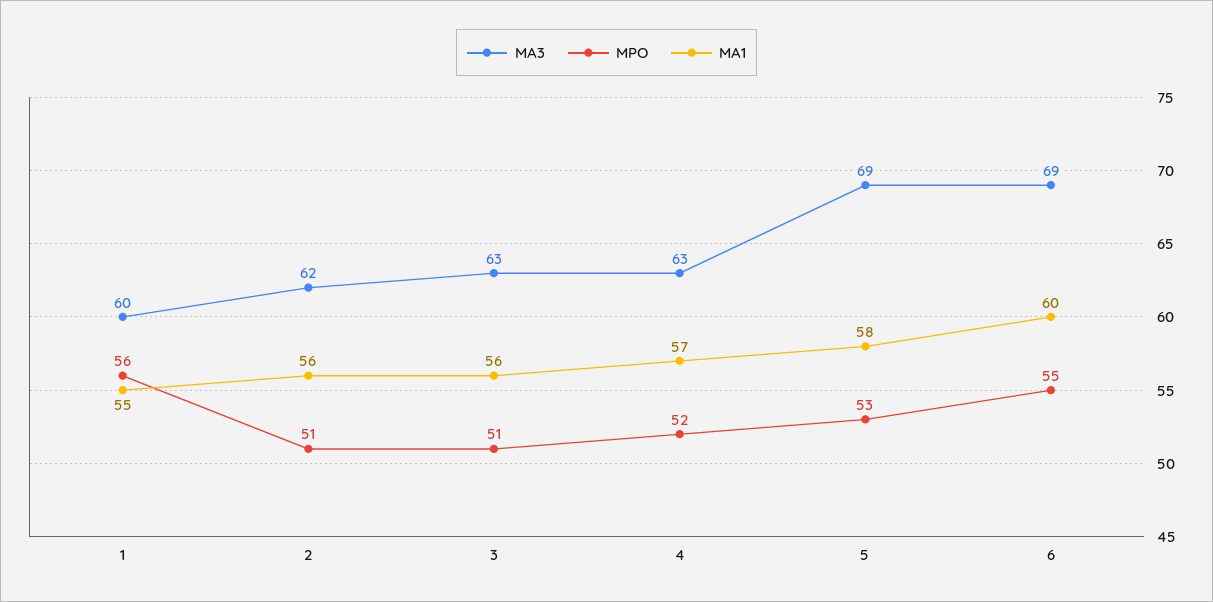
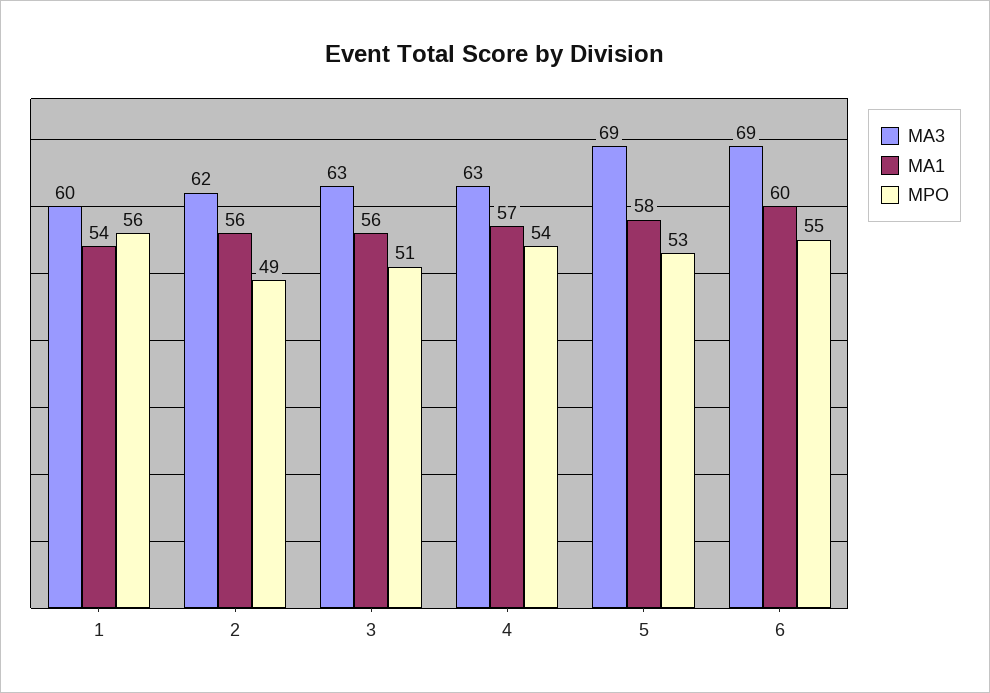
  {
    "MA3": {
      "1": 60,
      "2": 62,
      "3": 63,
      "4": 63,
      "5": 69,
      "6": 69
    },
    "MPO": {
      "1": 56,
-     "2": 51,
+     "2": 49,
      "3": 51,
-     "4": 52,
+     "4": 54,
      "5": 53,
      "6": 55
    },
    "MA1": {
-     "1": 55,
+     "1": 54,
      "2": 56,
      "3": 56,
      "4": 57,
      "5": 58,
      "6": 60
    }
  }

